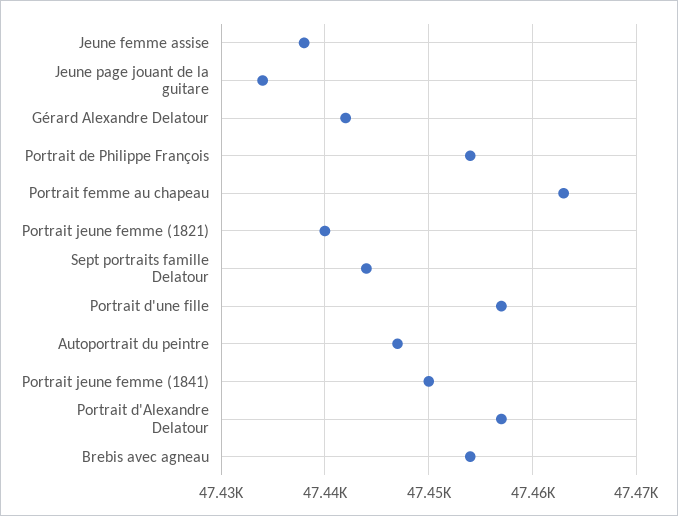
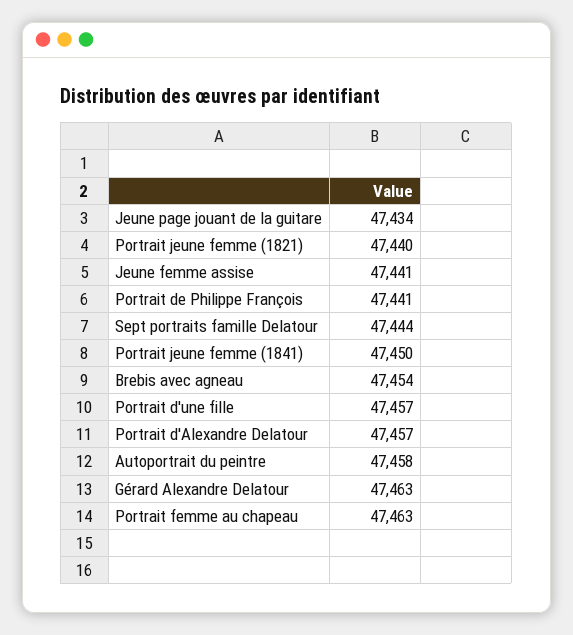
  {
-   "Jeune femme assise": 47438,
+   "Jeune femme assise": 47441,
    "Jeune page jouant de la guitare": 47434,
-   "Gérard Alexandre Delatour": 47442,
+   "Gérard Alexandre Delatour": 47463,
-   "Portrait de Philippe François": 47454,
+   "Portrait de Philippe François": 47441,
    "Portrait femme au chapeau": 47463,
    "Portrait jeune femme (1821)": 47440,
    "Sept portraits famille Delatour": 47444,
    "Portrait d'une fille": 47457,
-   "Autoportrait du peintre": 47447,
+   "Autoportrait du peintre": 47458,
    "Portrait jeune femme (1841)": 47450,
    "Portrait d'Alexandre Delatour": 47457,
    "Brebis avec agneau": 47454
  }

